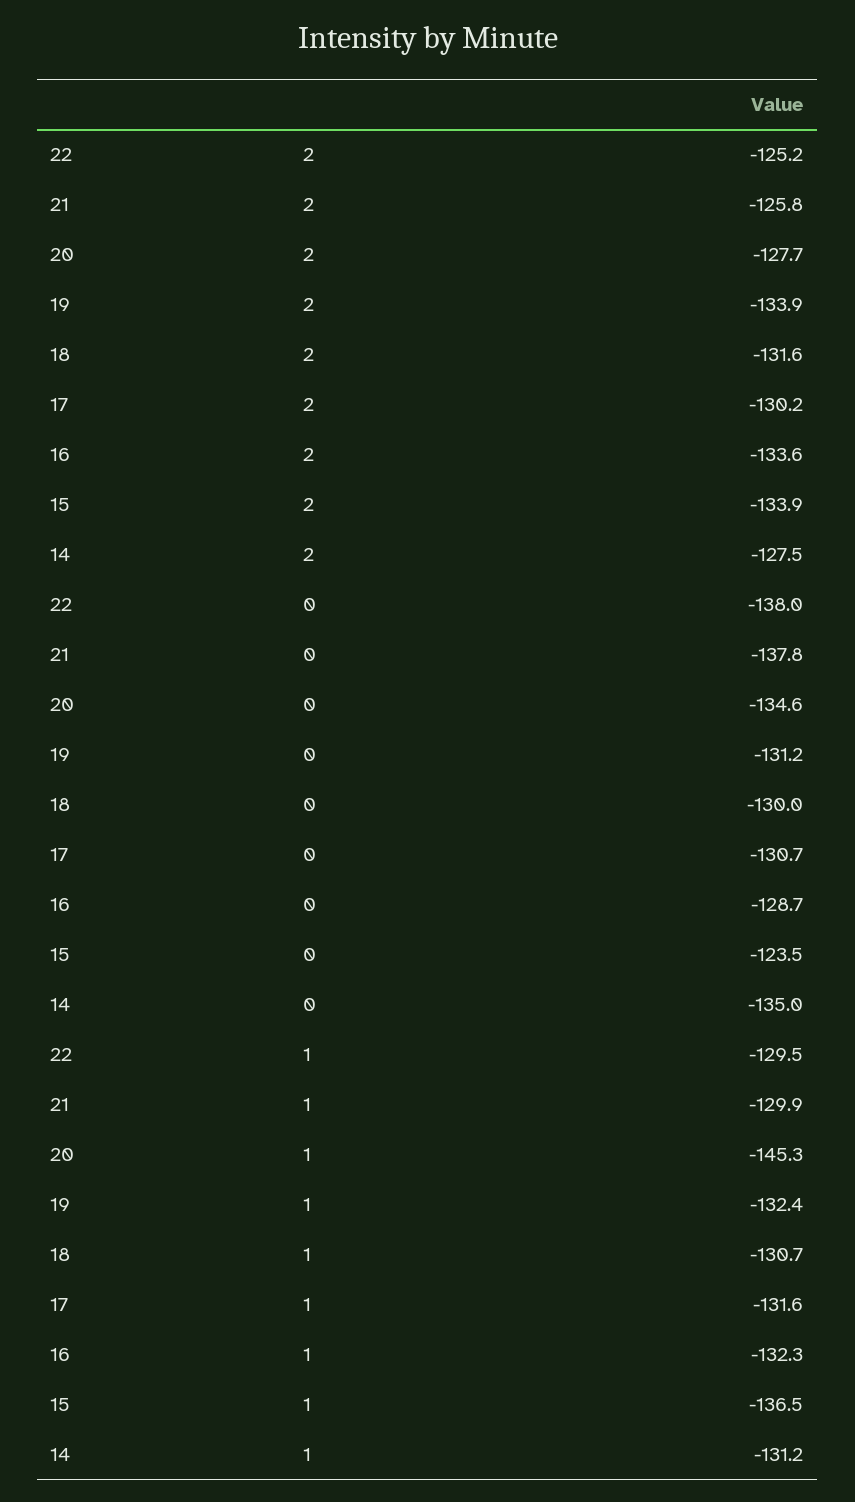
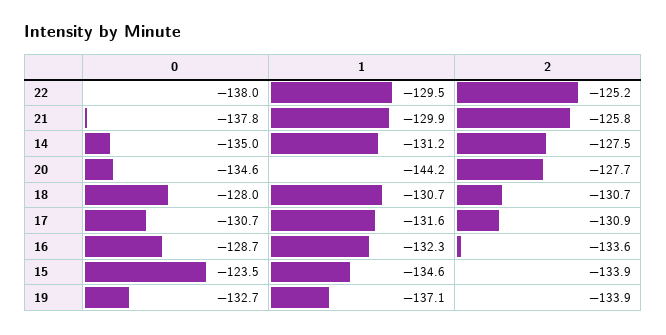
  {
    "22": {
      "2": -125.2,
      "0": -138,
      "1": -129.5
    },
    "21": {
      "2": -125.8,
      "0": -137.8,
      "1": -129.9
    },
    "20": {
      "2": -127.7,
      "0": -134.6,
-     "1": -145.3
+     "1": -144.2
    },
    "19": {
      "2": -133.9,
-     "0": -131.2,
+     "0": -132.7,
-     "1": -132.4
+     "1": -137.1
    },
    "18": {
-     "2": -131.6,
+     "2": -130.7,
-     "0": -130,
+     "0": -128,
      "1": -130.7
    },
    "17": {
-     "2": -130.2,
+     "2": -130.9,
      "0": -130.7,
      "1": -131.6
    },
    "16": {
      "2": -133.6,
      "0": -128.7,
      "1": -132.3
    },
    "15": {
      "2": -133.9,
      "0": -123.5,
-     "1": -136.5
+     "1": -134.6
    },
    "14": {
      "2": -127.5,
      "0": -135,
      "1": -131.2
    }
  }

